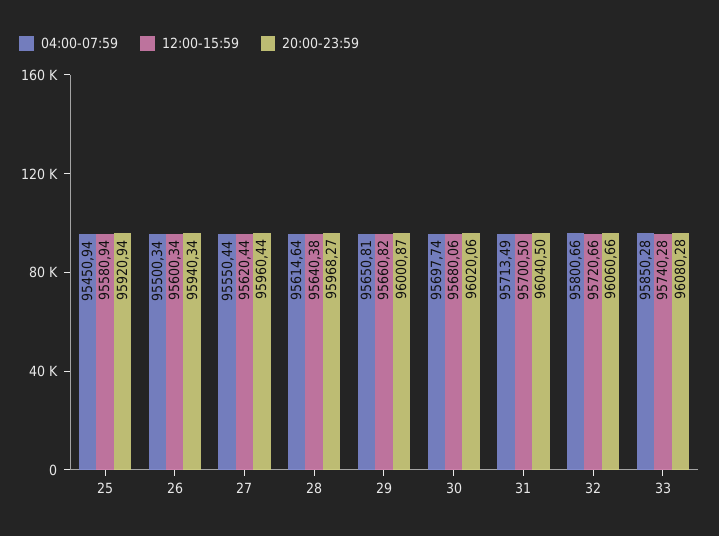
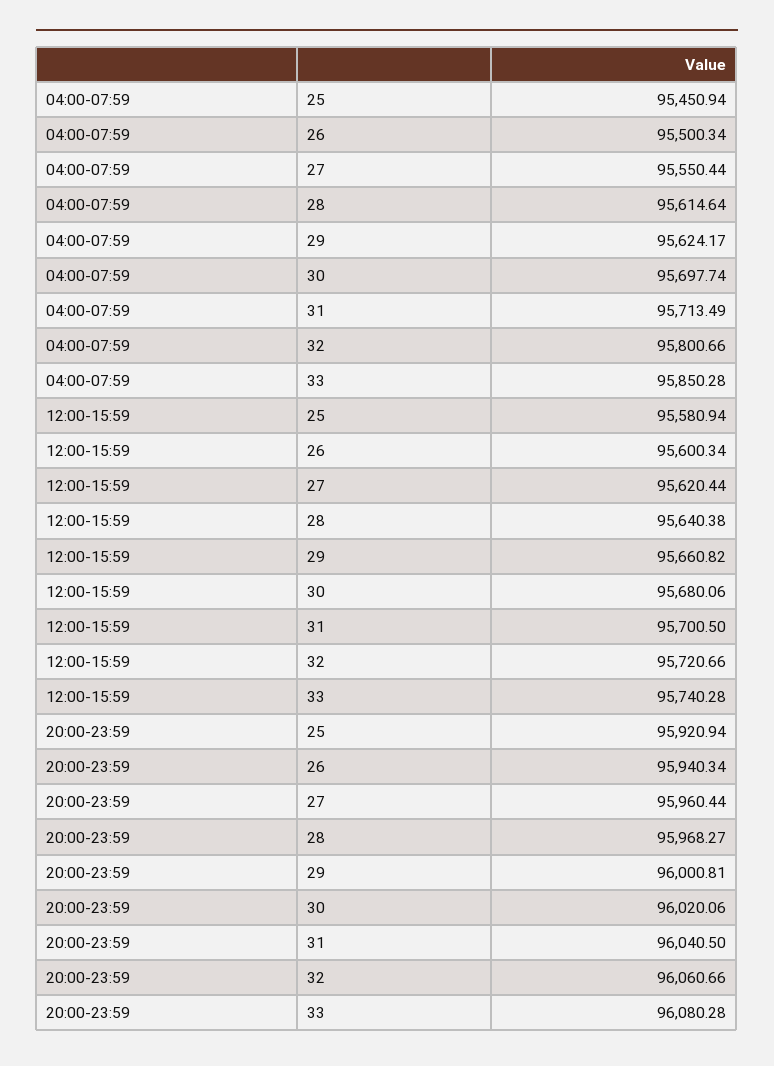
  {
    "04:00-07:59": {
      "25": 95450.94,
      "26": 95500.34,
      "27": 95550.44,
      "28": 95614.64,
-     "29": 95650.81,
+     "29": 95624.17,
      "30": 95697.74,
      "31": 95713.49,
      "32": 95800.66,
      "33": 95850.28
    },
    "12:00-15:59": {
      "25": 95580.94,
      "26": 95600.34,
      "27": 95620.44,
      "28": 95640.38,
      "29": 95660.82,
      "30": 95680.06,
      "31": 95700.5,
      "32": 95720.66,
      "33": 95740.28
    },
    "20:00-23:59": {
      "25": 95920.94,
      "26": 95940.34,
      "27": 95960.44,
      "28": 95968.27,
-     "29": 96000.87,
+     "29": 96000.81,
      "30": 96020.06,
      "31": 96040.5,
      "32": 96060.66,
      "33": 96080.28
    }
  }

